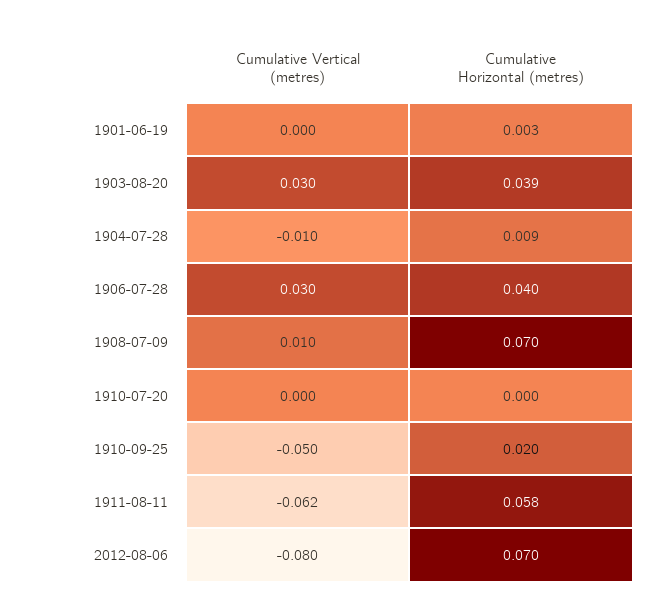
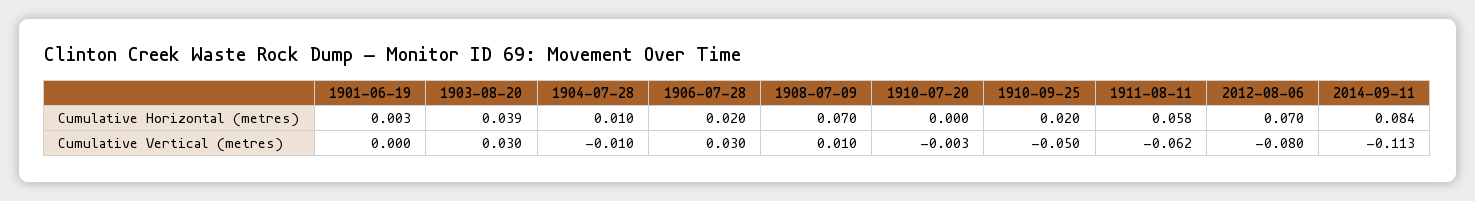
  {
    "Cumulative Vertical (metres)": {
      "1901-06-19": 0,
      "1903-08-20": 0.03,
      "1904-07-28": -0.01,
      "1906-07-28": 0.03,
      "1908-07-09": 0.01,
-     "1910-07-20": 0,
+     "1910-07-20": -0.003,
      "1910-09-25": -0.05,
      "1911-08-11": -0.062,
-     "2012-08-06": -0.08
+     "2012-08-06": -0.08,
+     "2014-09-11": -0.113
    },
    "Cumulative Horizontal (metres)": {
      "1901-06-19": 0.003,
      "1903-08-20": 0.039,
-     "1904-07-28": 0.009,
+     "1904-07-28": 0.01,
-     "1906-07-28": 0.04,
+     "1906-07-28": 0.02,
      "1908-07-09": 0.07,
      "1910-07-20": 0,
      "1910-09-25": 0.02,
      "1911-08-11": 0.058,
-     "2012-08-06": 0.07
+     "2012-08-06": 0.07,
+     "2014-09-11": 0.084
    }
  }

